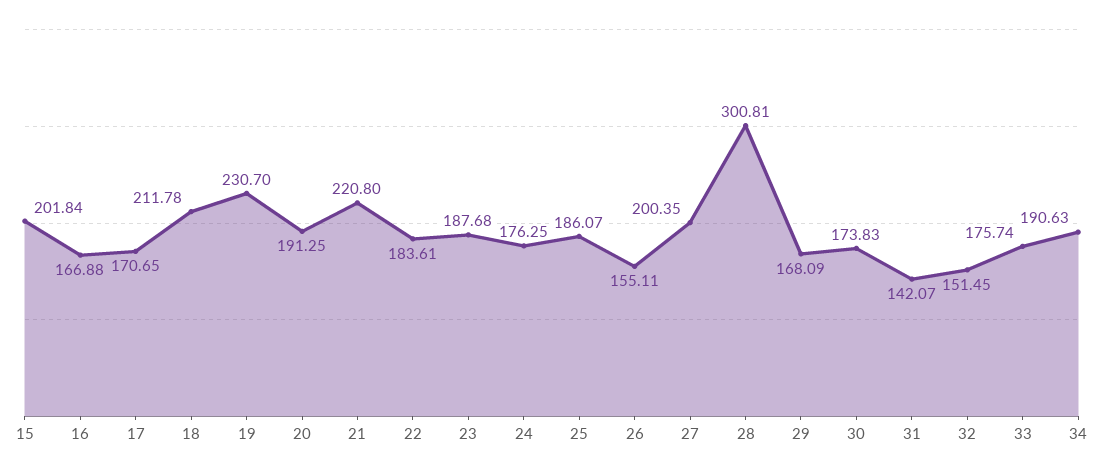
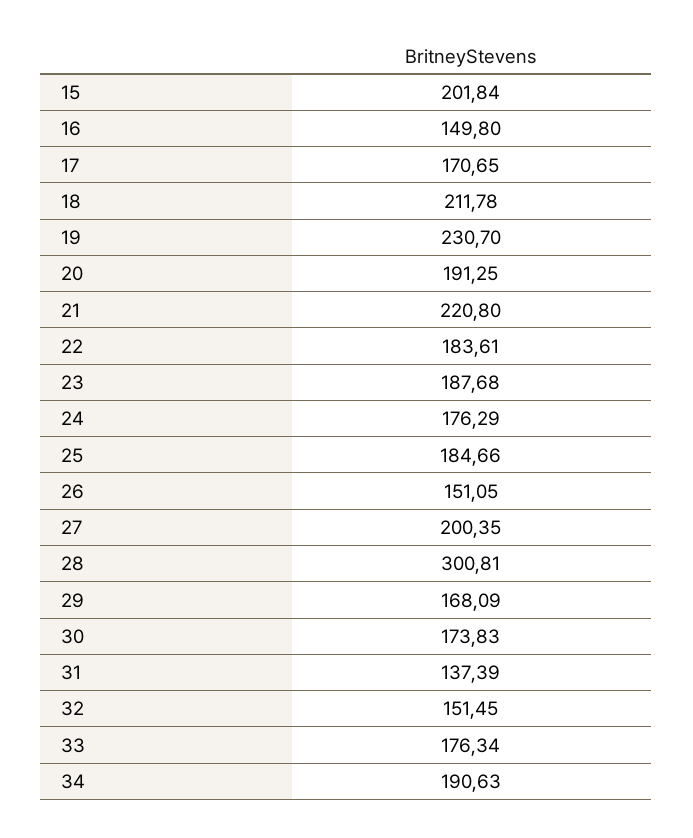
  {
    "15": 201.84,
-   "16": 166.88,
+   "16": 149.8,
    "17": 170.65,
    "18": 211.78,
    "19": 230.7,
    "20": 191.25,
    "21": 220.8,
    "22": 183.61,
    "23": 187.68,
-   "24": 176.25,
+   "24": 176.29,
-   "25": 186.07,
+   "25": 184.66,
-   "26": 155.11,
+   "26": 151.05,
    "27": 200.35,
    "28": 300.81,
    "29": 168.09,
    "30": 173.83,
-   "31": 142.07,
+   "31": 137.39,
    "32": 151.45,
-   "33": 175.74,
+   "33": 176.34,
    "34": 190.63
  }

